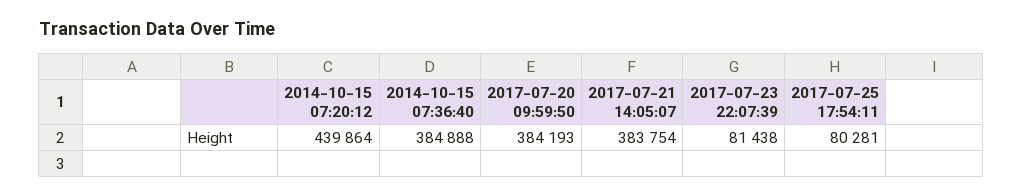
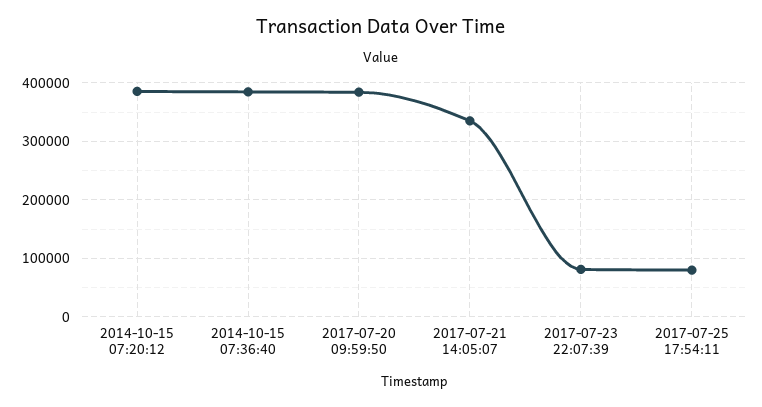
  {
-   "2014-10-15 07:20:12": 439864,
+   "2014-10-15 07:20:12": 380000,
    "2014-10-15 07:36:40": 384888,
    "2017-07-20 09:59:50": 384193,
-   "2017-07-21 14:05:07": 383754,
+   "2017-07-21 14:05:07": 340000,
    "2017-07-23 22:07:39": 81438,
    "2017-07-25 17:54:11": 80281
  }

